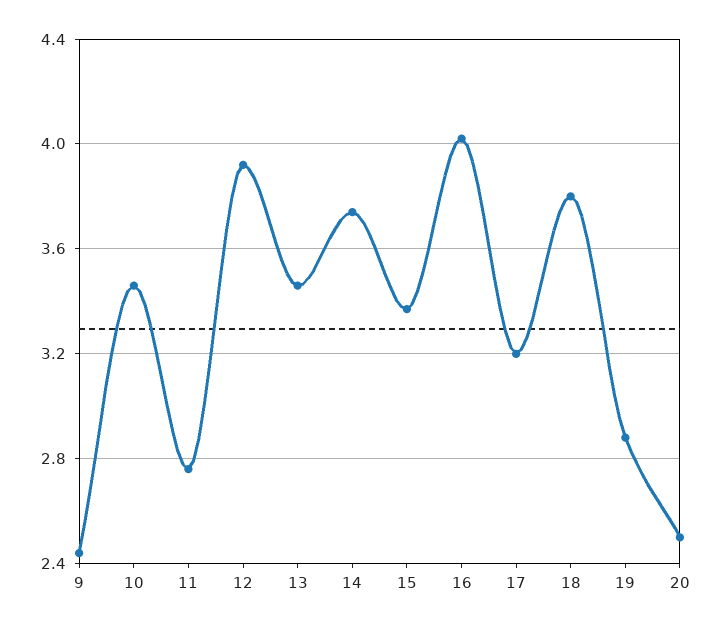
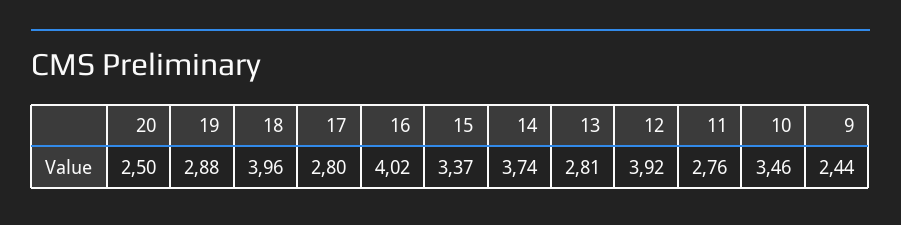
  {
    "9": 2.44,
    "10": 3.46,
    "11": 2.76,
    "12": 3.92,
-   "13": 3.45,
+   "13": 2.81,
    "14": 3.74,
    "15": 3.37,
    "16": 4.02,
-   "17": 3.2,
+   "17": 2.8,
-   "18": 3.8,
+   "18": 3.96,
    "19": 2.88,
    "20": 2.5
  }

